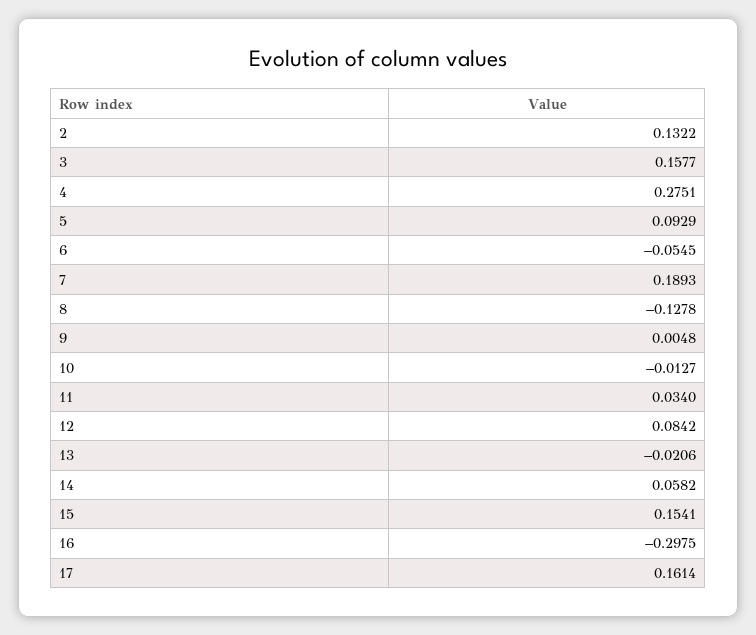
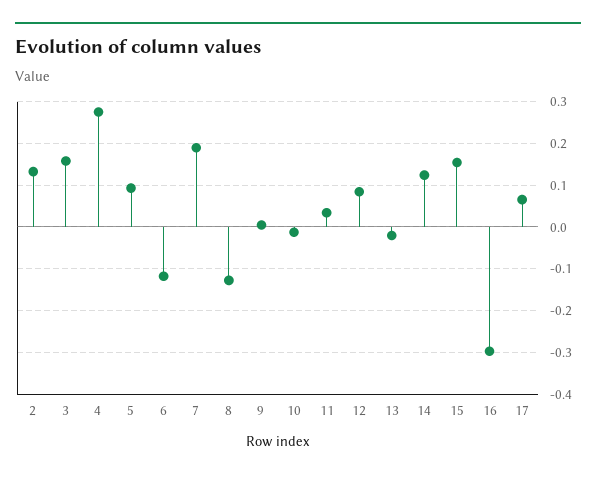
  {
    "2": 0.1322,
    "3": 0.1577,
    "4": 0.2751,
    "5": 0.0929,
-   "6": -0.0545,
+   "6": -0.12,
    "7": 0.1893,
    "8": -0.1278,
    "9": 0.0048,
    "10": -0.0127,
    "11": 0.034,
    "12": 0.0842,
    "13": -0.0206,
-   "14": 0.0582,
+   "14": 0.12,
    "15": 0.1541,
    "16": -0.2975,
-   "17": 0.1614
+   "17": 0.06
  }

